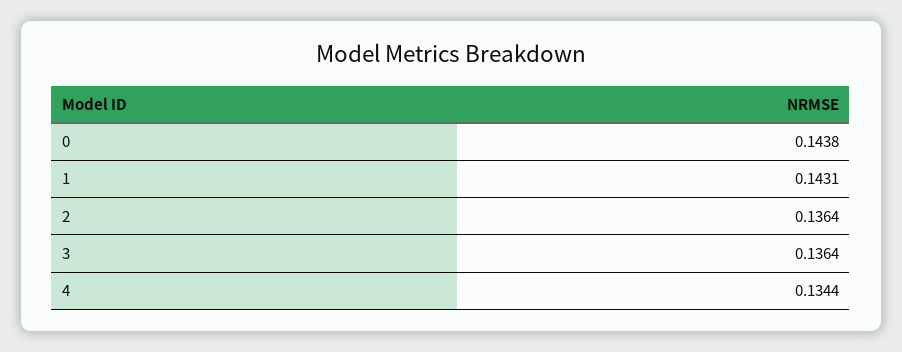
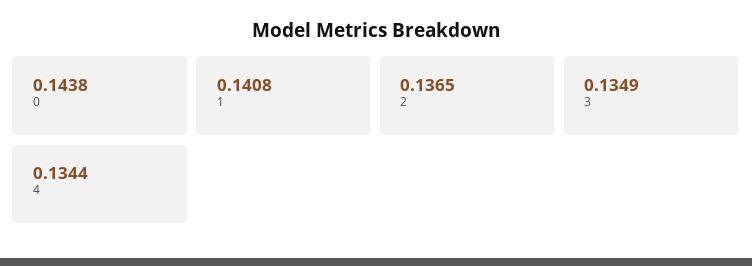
  {
    "0": 0.1438,
-   "1": 0.1431,
+   "1": 0.1408,
-   "2": 0.1364,
+   "2": 0.1365,
-   "3": 0.1364,
+   "3": 0.1349,
    "4": 0.1344
  }

